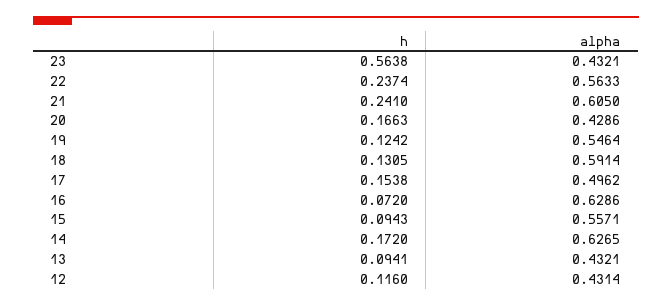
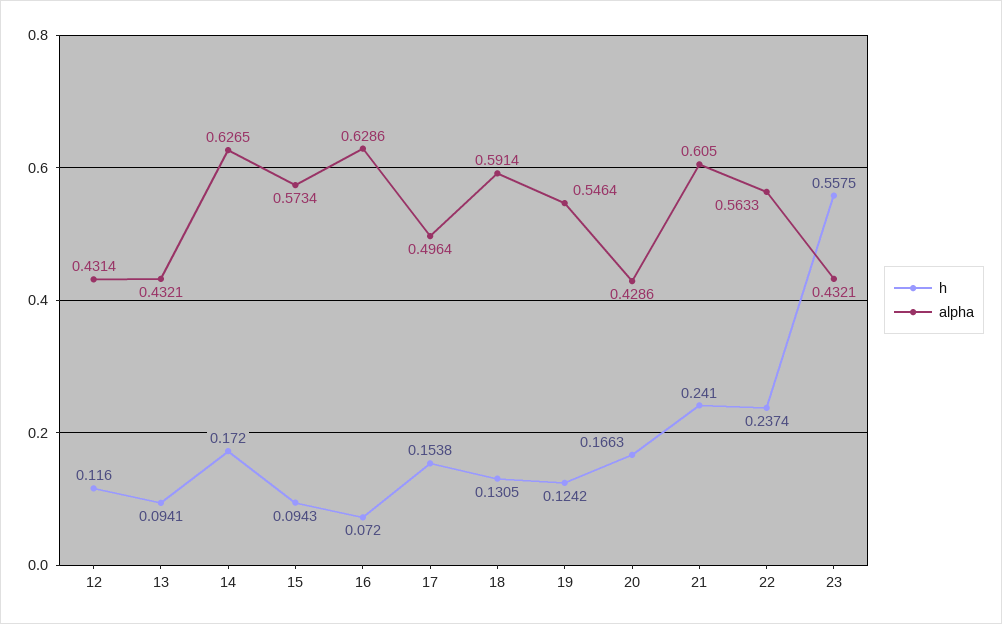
  {
    "h": {
-     "23": 0.5638,
+     "23": 0.5575,
      "22": 0.2374,
      "21": 0.241,
      "20": 0.1663,
      "19": 0.1242,
      "18": 0.1305,
      "17": 0.1538,
      "16": 0.072,
      "15": 0.0943,
      "14": 0.172,
      "13": 0.0941,
      "12": 0.116
    },
    "alpha": {
      "23": 0.4321,
      "22": 0.5633,
      "21": 0.605,
      "20": 0.4286,
      "19": 0.5464,
      "18": 0.5914,
-     "17": 0.4962,
+     "17": 0.4964,
      "16": 0.6286,
-     "15": 0.5571,
+     "15": 0.5734,
      "14": 0.6265,
      "13": 0.4321,
      "12": 0.4314
    }
  }

